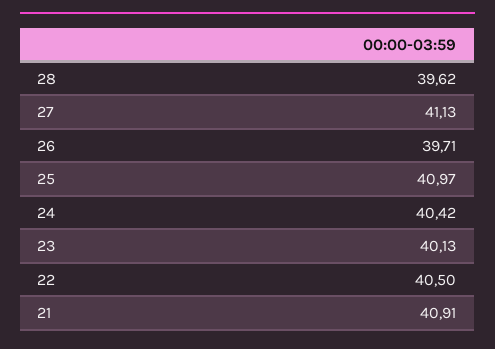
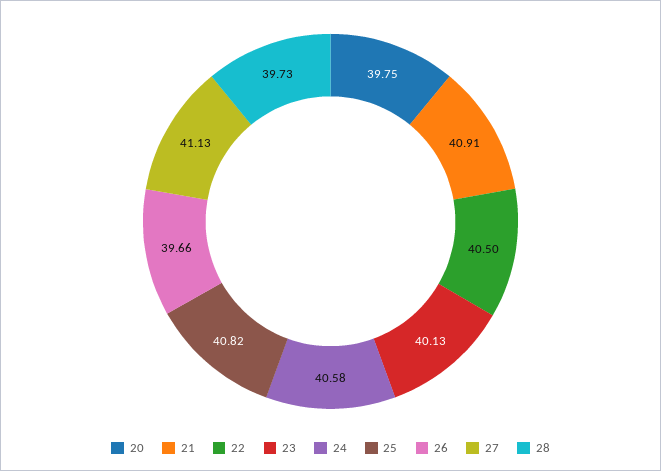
  {
-   "28": 39.62,
+   "28": 39.73,
    "27": 41.13,
-   "26": 39.71,
+   "26": 39.66,
-   "25": 40.97,
+   "25": 40.82,
-   "24": 40.42,
+   "24": 40.58,
    "23": 40.13,
    "22": 40.5,
-   "21": 40.91
+   "21": 40.91,
+   "20": 39.75
  }

